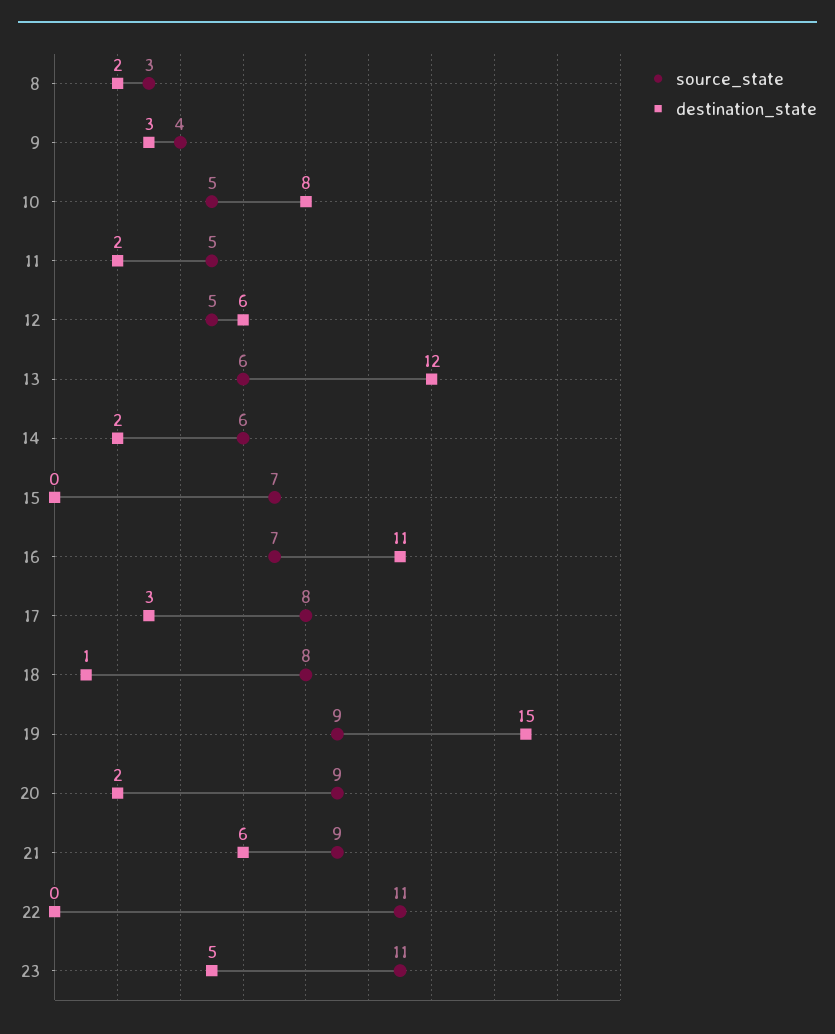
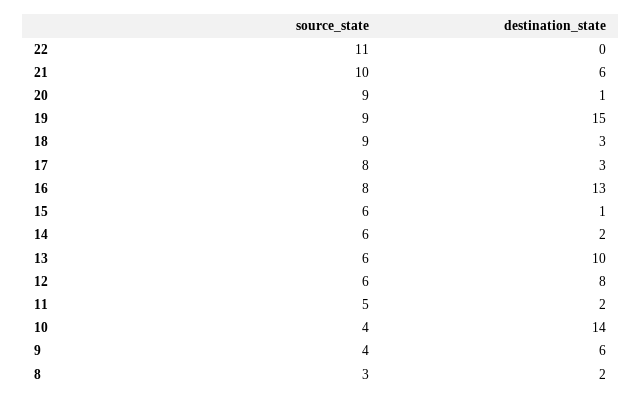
  {
    "source_state": {
      "8": 3,
      "9": 4,
-     "10": 5,
+     "10": 4,
      "11": 5,
-     "12": 5,
+     "12": 6,
      "13": 6,
      "14": 6,
-     "15": 7,
+     "15": 6,
-     "16": 7,
+     "16": 8,
      "17": 8,
-     "18": 8,
+     "18": 9,
      "19": 9,
      "20": 9,
-     "21": 9,
+     "21": 10,
-     "22": 11,
+     "22": 11
-     "23": 11
    },
    "destination_state": {
      "8": 2,
-     "9": 3,
+     "9": 6,
-     "10": 8,
+     "10": 14,
      "11": 2,
-     "12": 6,
+     "12": 8,
-     "13": 12,
+     "13": 10,
      "14": 2,
-     "15": 0,
+     "15": 1,
-     "16": 11,
+     "16": 13,
      "17": 3,
-     "18": 1,
+     "18": 3,
      "19": 15,
-     "20": 2,
+     "20": 1,
      "21": 6,
-     "22": 0,
+     "22": 0
-     "23": 5
    }
  }

